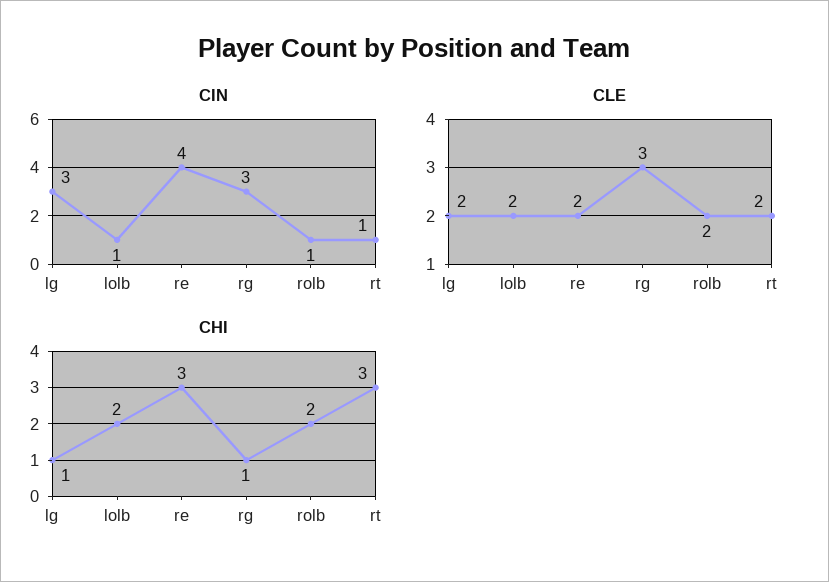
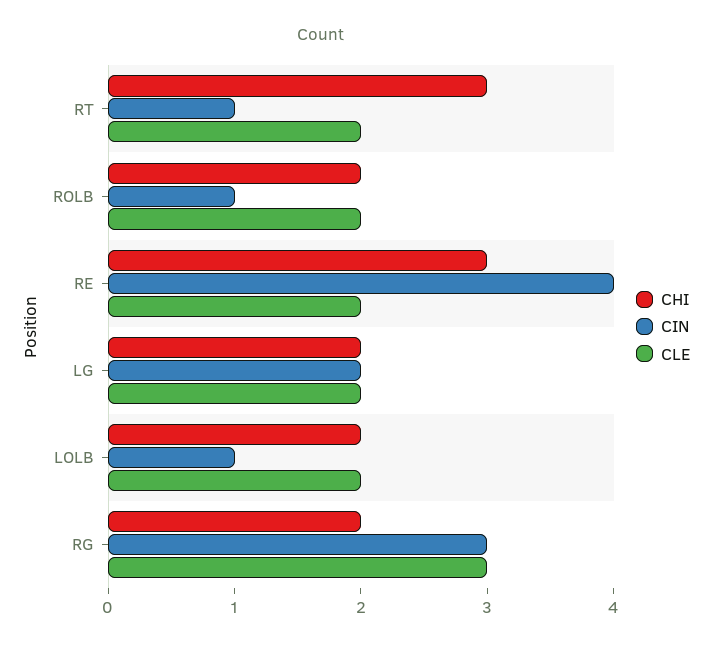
  {
    "CIN": {
-     "lg": 3,
+     "lg": 2,
      "lolb": 1,
      "re": 4,
      "rg": 3,
      "rolb": 1,
      "rt": 1
    },
    "CLE": {
      "lg": 2,
      "lolb": 2,
      "re": 2,
      "rg": 3,
      "rolb": 2,
      "rt": 2
    },
    "CHI": {
-     "lg": 1,
+     "lg": 2,
      "lolb": 2,
      "re": 3,
-     "rg": 1,
+     "rg": 2,
      "rolb": 2,
      "rt": 3
    }
  }

